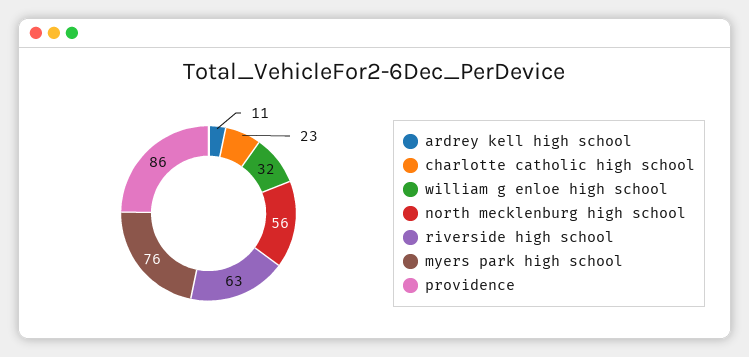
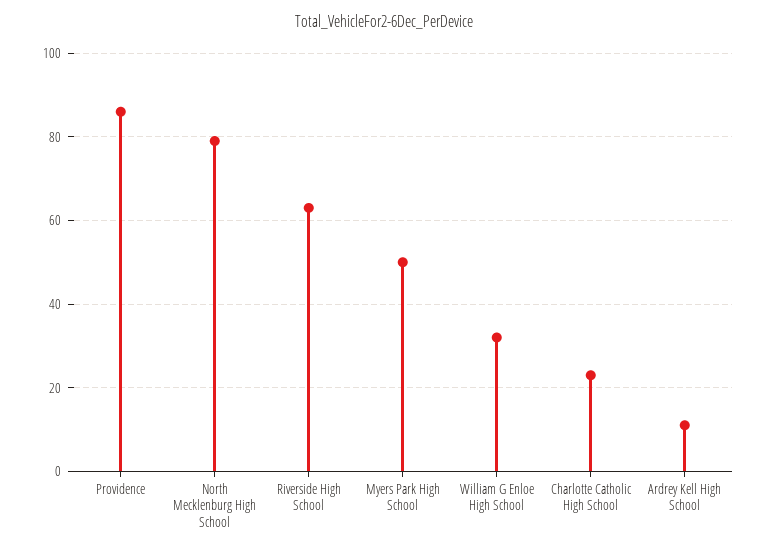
  {
    "ardrey kell high school": 11,
    "charlotte catholic high school": 23,
    "william g enloe high school": 32,
-   "north mecklenburg high school": 56,
+   "north mecklenburg high school": 80,
    "riverside high school": 63,
-   "myers park high school": 76,
+   "myers park high school": 50,
    "providence": 86
  }

